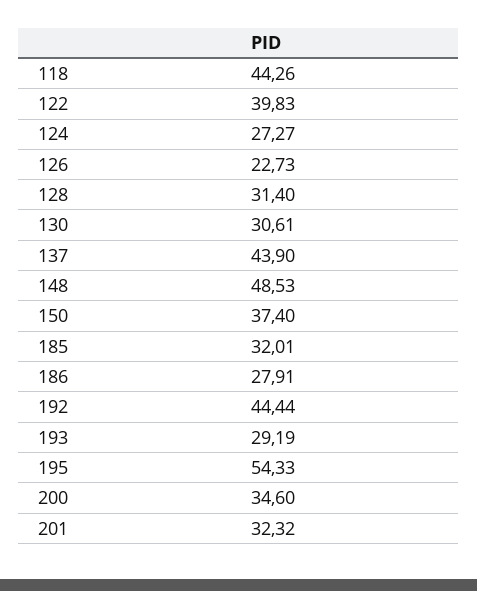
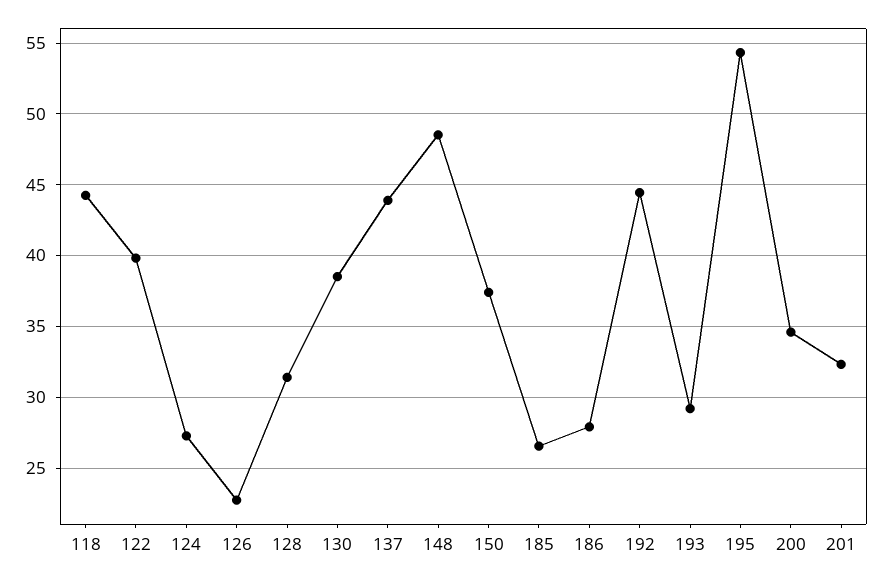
  {
    "118": 44.26,
    "122": 39.83,
    "124": 27.27,
    "126": 22.73,
    "128": 31.4,
-   "130": 30.61,
+   "130": 38.5,
    "137": 43.9,
    "148": 48.53,
    "150": 37.4,
-   "185": 32.01,
+   "185": 26.5,
    "186": 27.91,
    "192": 44.44,
    "193": 29.19,
    "195": 54.33,
    "200": 34.6,
    "201": 32.32
  }

